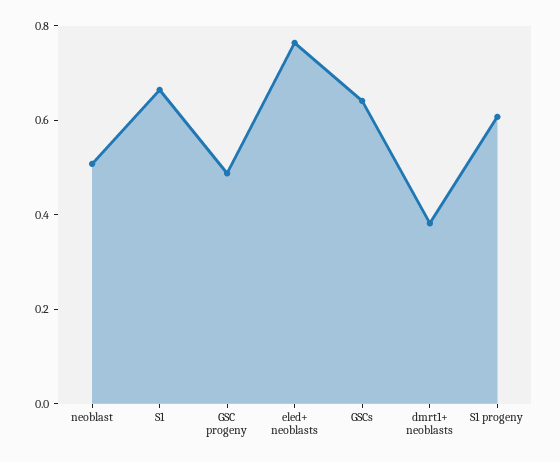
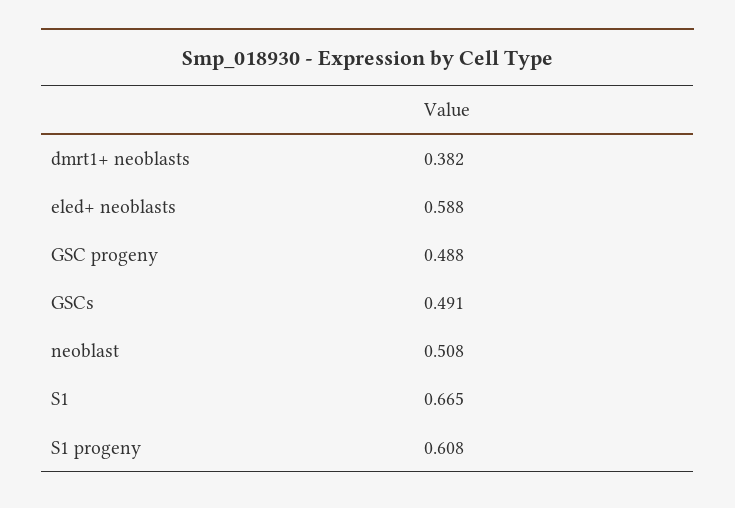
  {
    "neoblast": 0.508,
    "S1": 0.665,
    "GSC progeny": 0.488,
-   "eled+ neoblasts": 0.75,
+   "eled+ neoblasts": 0.588,
-   "GSCs": 0.65,
+   "GSCs": 0.491,
    "dmrt1+ neoblasts": 0.382,
    "S1 progeny": 0.608
  }

